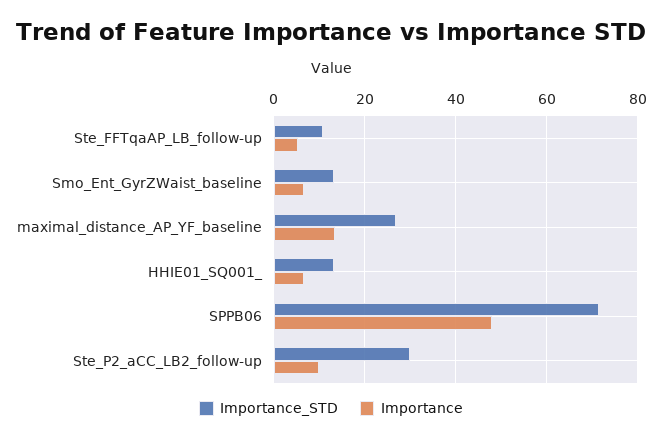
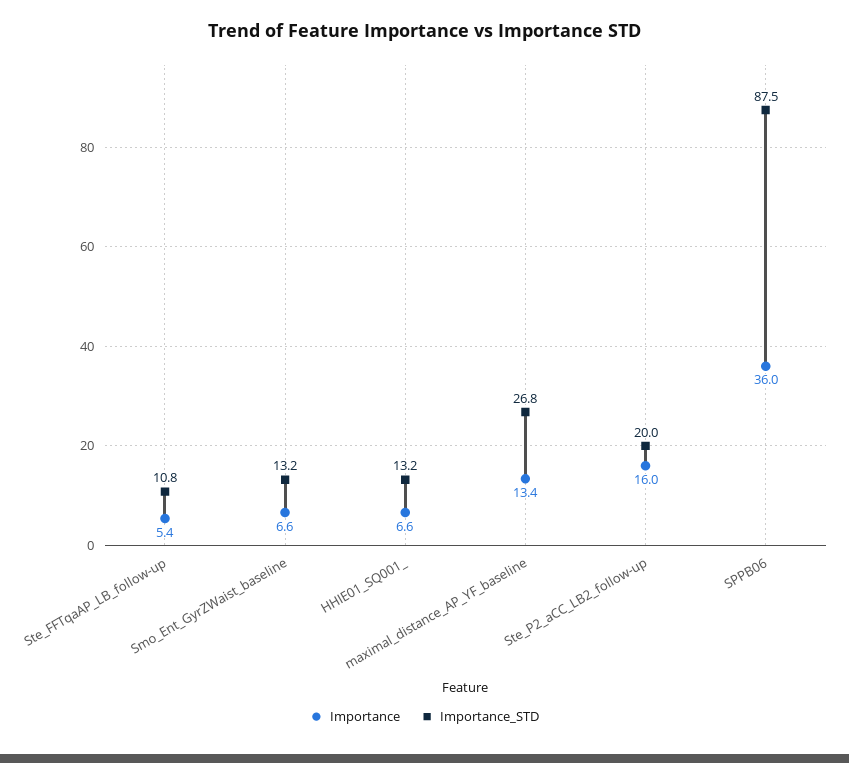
  {
    "Importance_STD": {
      "Ste_FFTqaAP_LB_follow-up": 10.8,
      "Smo_Ent_GyrZWaist_baseline": 13.2,
      "maximal_distance_AP_YF_baseline": 26.8,
      "HHIE01_SQ001_": 13.2,
-     "SPPB06": 72,
+     "SPPB06": 87.5,
-     "Ste_P2_aCC_LB2_follow-up": 30
+     "Ste_P2_aCC_LB2_follow-up": 20
    },
    "Importance": {
      "Ste_FFTqaAP_LB_follow-up": 5.4,
      "Smo_Ent_GyrZWaist_baseline": 6.6,
      "maximal_distance_AP_YF_baseline": 13.4,
      "HHIE01_SQ001_": 6.6,
-     "SPPB06": 48,
+     "SPPB06": 36,
-     "Ste_P2_aCC_LB2_follow-up": 10
+     "Ste_P2_aCC_LB2_follow-up": 16
    }
  }

